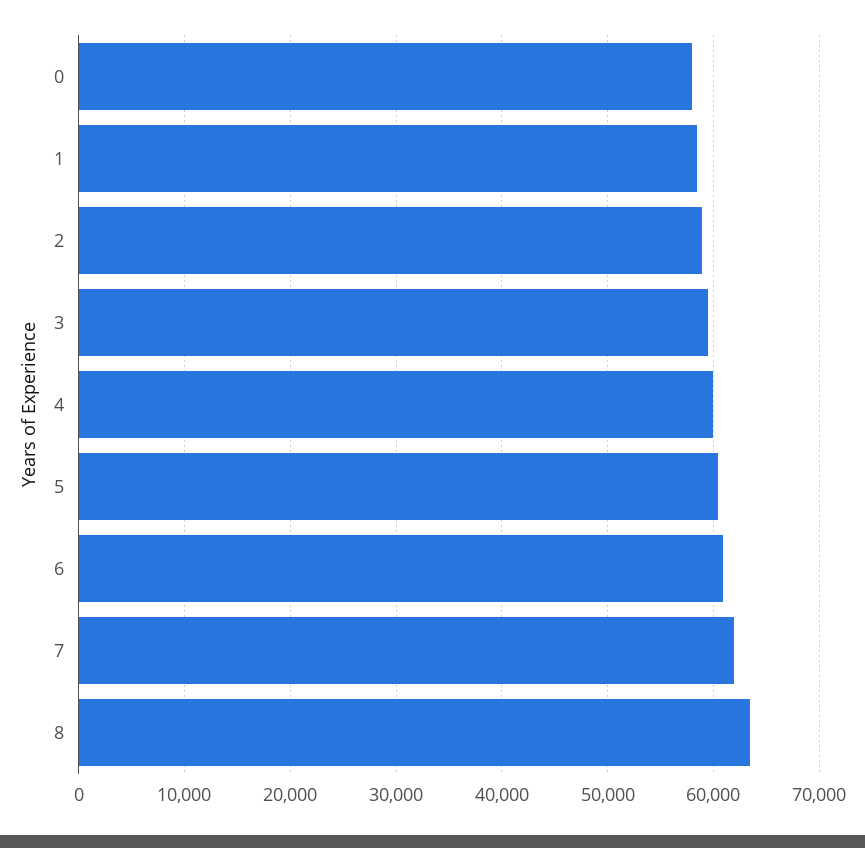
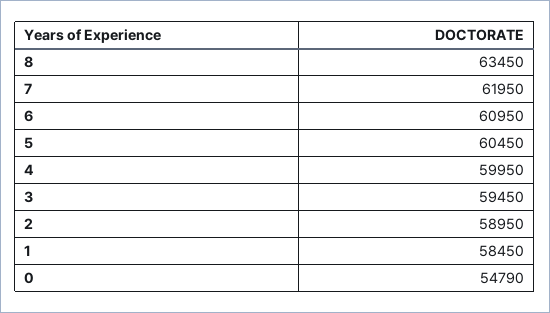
  {
-   "0": 58000,
+   "0": 54790,
    "1": 58450,
    "2": 58950,
    "3": 59450,
    "4": 59950,
    "5": 60450,
    "6": 60950,
    "7": 61950,
    "8": 63450
  }

